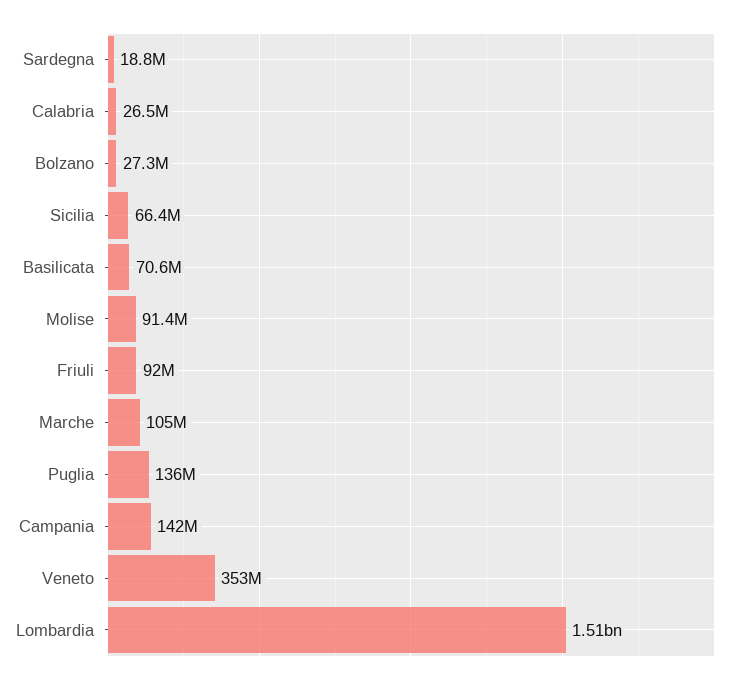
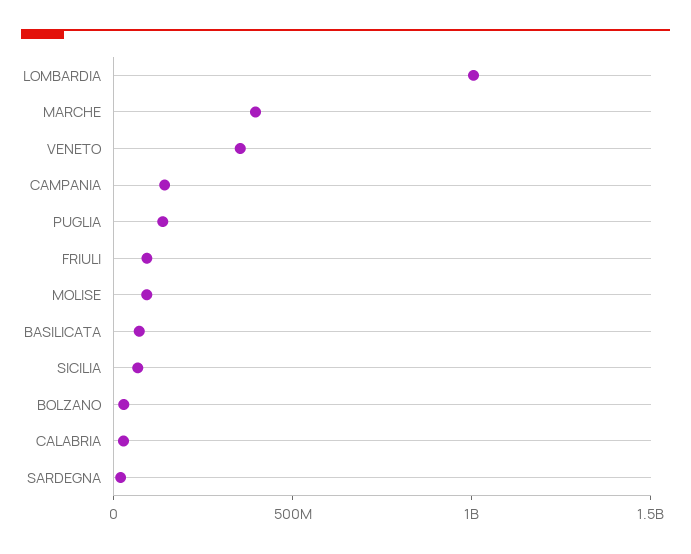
  {
    "Sardegna": 18800000,
    "Calabria": 26500000,
    "Bolzano": 27300000,
    "Sicilia": 66400000,
    "Basilicata": 70600000,
    "Molise": 91400000,
    "Friuli": 92000000,
-   "Marche": 105000000,
+   "Marche": 400000000,
    "Puglia": 136000000,
    "Campania": 142000000,
    "Veneto": 353000000,
-   "Lombardia": 1510000000
+   "Lombardia": 1000000000
  }

